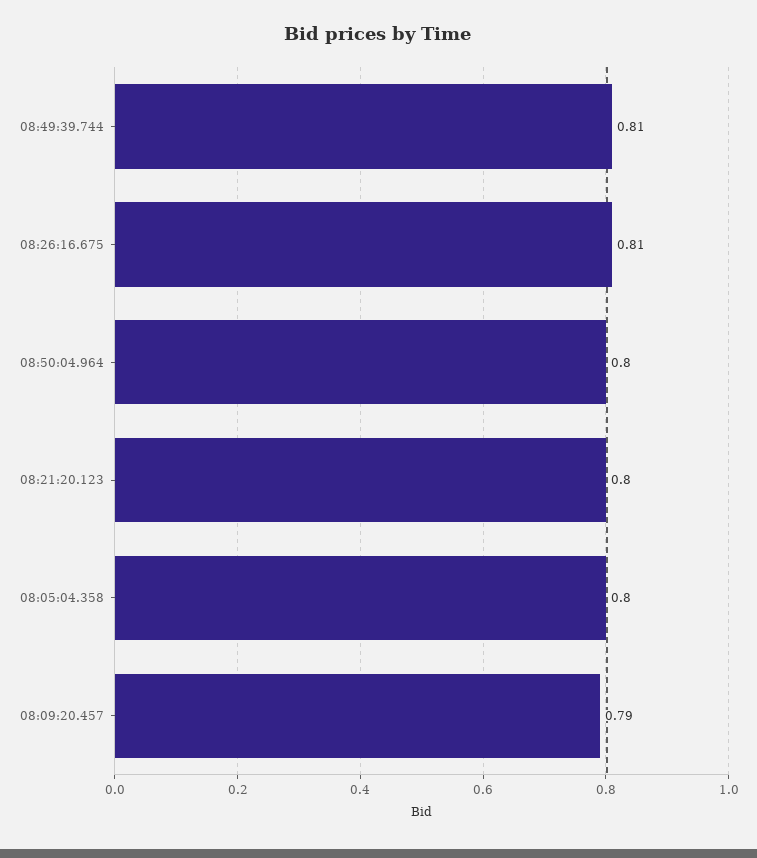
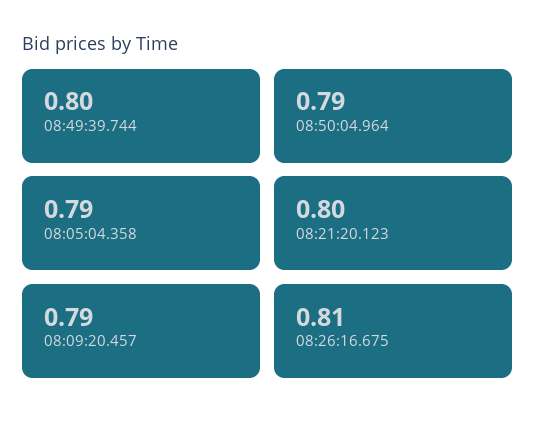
  {
-   "08:49:39.744": 0.81,
+   "08:49:39.744": 0.8,
    "08:26:16.675": 0.81,
-   "08:50:04.964": 0.8,
+   "08:50:04.964": 0.79,
    "08:21:20.123": 0.8,
-   "08:05:04.358": 0.8,
+   "08:05:04.358": 0.79,
    "08:09:20.457": 0.79
  }

